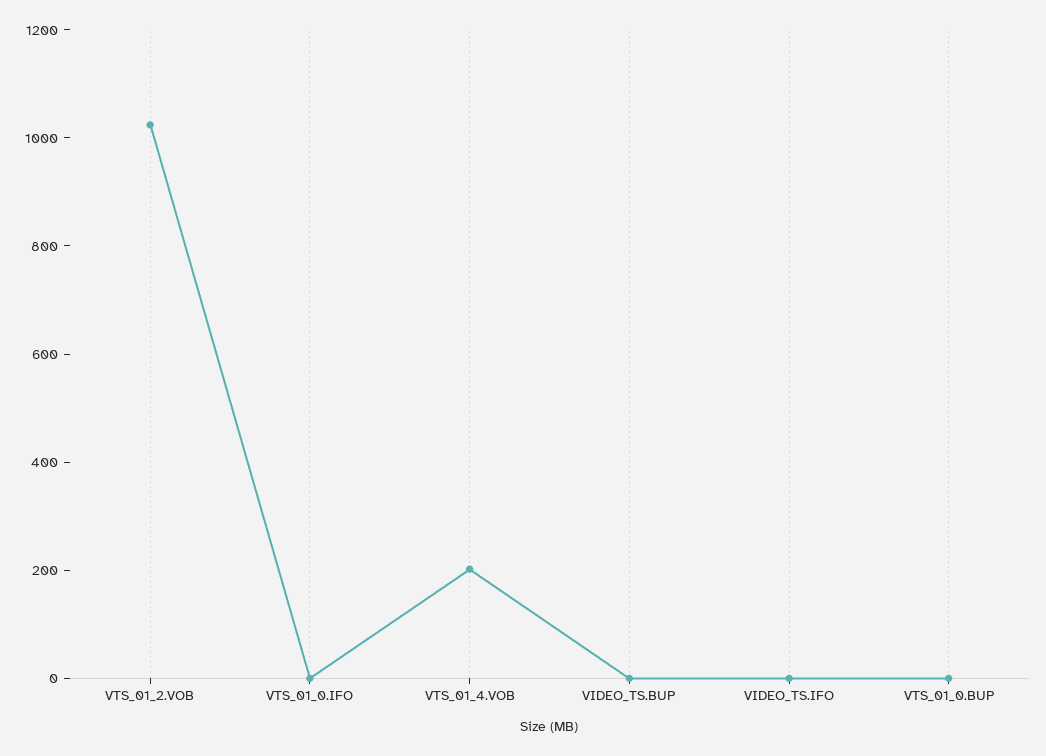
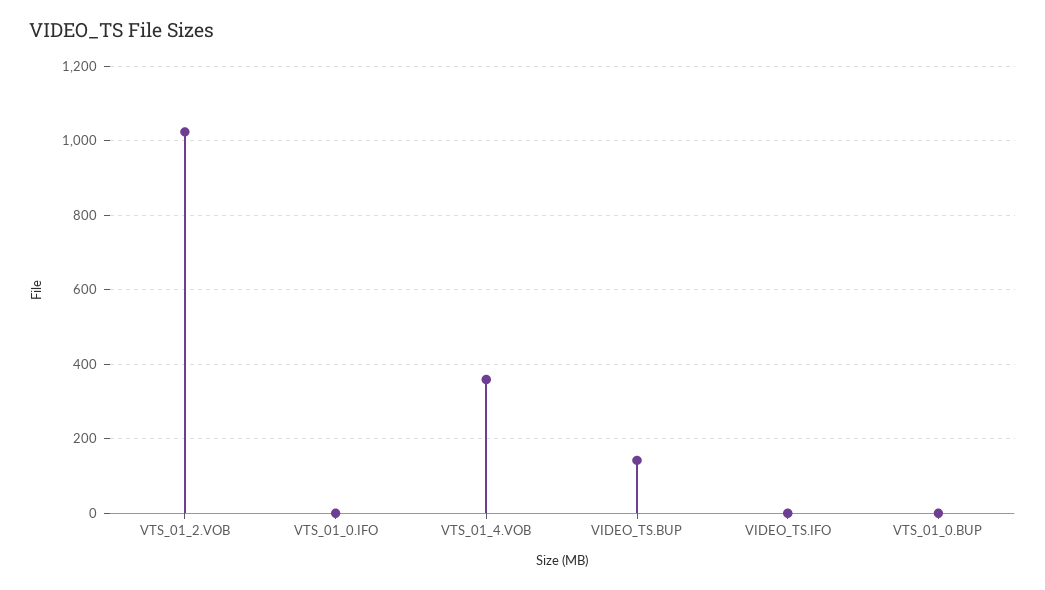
  {
    "VTS_01_2.VOB": 1020,
    "VTS_01_0.IFO": 0,
-   "VTS_01_4.VOB": 200,
+   "VTS_01_4.VOB": 360,
-   "VIDEO_TS.BUP": 0,
+   "VIDEO_TS.BUP": 140,
    "VIDEO_TS.IFO": 0,
    "VTS_01_0.BUP": 0
  }

